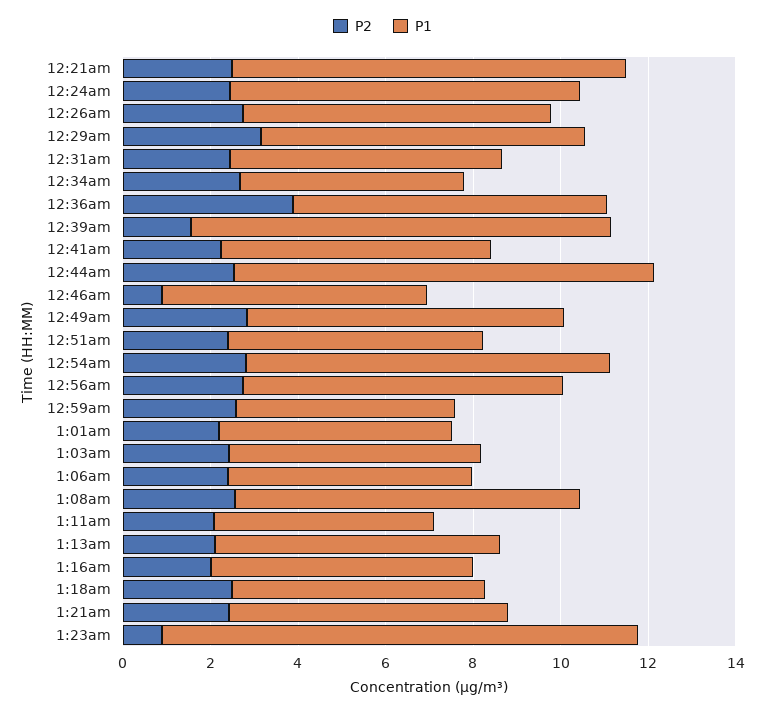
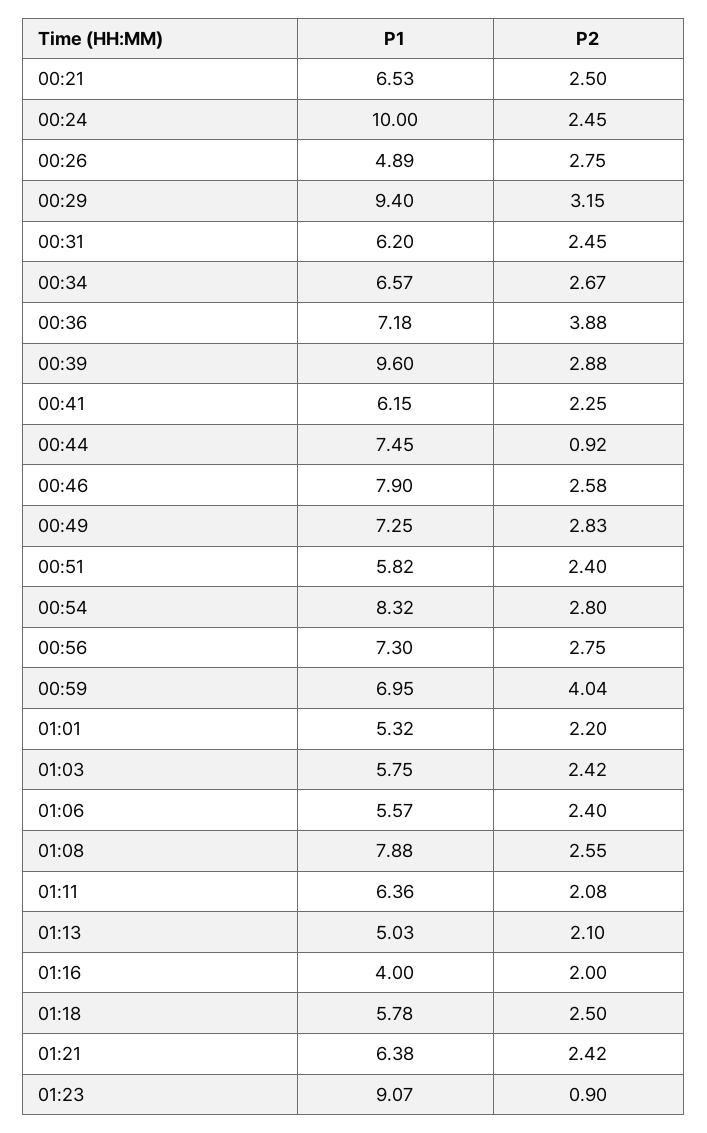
  {
    "P2": {
      "12:21am": 2.5,
      "12:24am": 2.45,
      "12:26am": 2.75,
      "12:29am": 3.15,
      "12:31am": 2.45,
      "12:34am": 2.67,
      "12:36am": 3.88,
-     "12:39am": 1.5,
+     "12:39am": 2.88,
      "12:41am": 2.25,
-     "12:44am": 2.5,
+     "12:44am": 0.92,
-     "12:46am": 1,
+     "12:46am": 2.58,
      "12:49am": 2.83,
      "12:51am": 2.4,
      "12:54am": 2.8,
      "12:56am": 2.75,
-     "12:59am": 2.5,
+     "12:59am": 4.04,
      "1:01am": 2.2,
      "1:03am": 2.42,
      "1:06am": 2.4,
      "1:08am": 2.55,
      "1:11am": 2.08,
      "1:13am": 2.1,
      "1:16am": 2,
      "1:18am": 2.5,
      "1:21am": 2.42,
      "1:23am": 0.9
    },
    "P1": {
-     "12:21am": 9,
+     "12:21am": 6.53,
-     "12:24am": 8,
+     "12:24am": 10,
-     "12:26am": 7,
+     "12:26am": 4.89,
-     "12:29am": 7.5,
+     "12:29am": 9.4,
      "12:31am": 6.2,
-     "12:34am": 5,
+     "12:34am": 6.57,
      "12:36am": 7.18,
      "12:39am": 9.6,
      "12:41am": 6.15,
-     "12:44am": 9.5,
+     "12:44am": 7.45,
-     "12:46am": 6,
+     "12:46am": 7.9,
      "12:49am": 7.25,
      "12:51am": 5.82,
      "12:54am": 8.32,
      "12:56am": 7.3,
-     "12:59am": 5,
+     "12:59am": 6.95,
      "1:01am": 5.32,
      "1:03am": 5.75,
      "1:06am": 5.57,
      "1:08am": 7.88,
-     "1:11am": 5,
+     "1:11am": 6.36,
-     "1:13am": 6.5,
+     "1:13am": 5.03,
-     "1:16am": 6,
+     "1:16am": 4,
      "1:18am": 5.78,
      "1:21am": 6.38,
-     "1:23am": 11
+     "1:23am": 9.07
    }
  }

